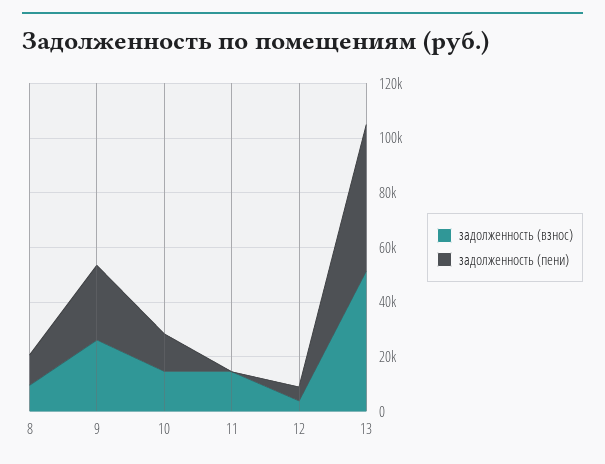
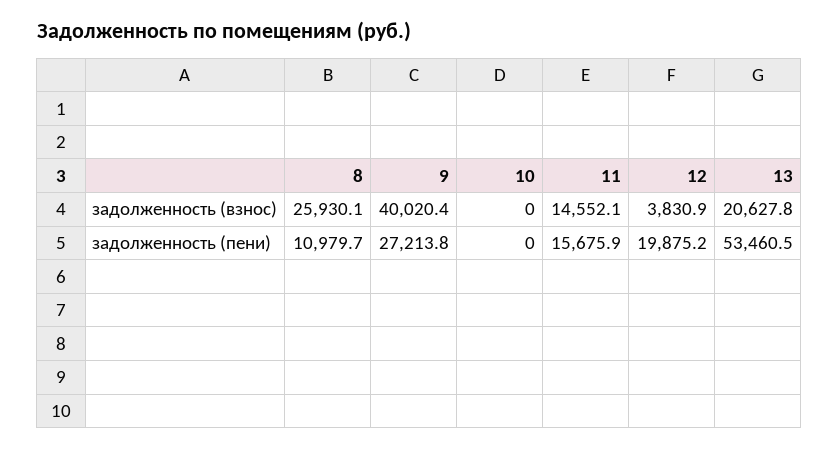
  {
    "задолженность (взнос)": {
-     "8": 10000,
+     "8": 25930.1,
-     "9": 25000,
+     "9": 40020.4,
-     "10": 15000,
+     "10": 0,
      "11": 14552.1,
      "12": 3830.9,
-     "13": 50000
+     "13": 20627.8
    },
    "задолженность (пени)": {
      "8": 10979.7,
      "9": 27213.8,
-     "10": 15000,
+     "10": 0,
-     "11": 0,
+     "11": 15675.9,
-     "12": 5000,
+     "12": 19875.2,
      "13": 53460.5
    }
  }

